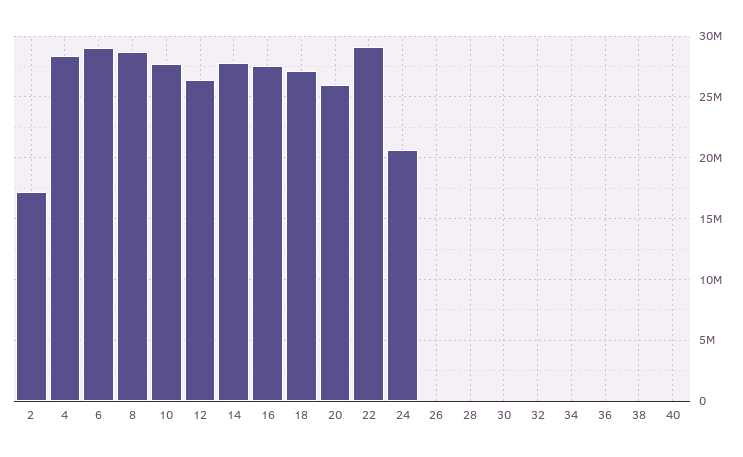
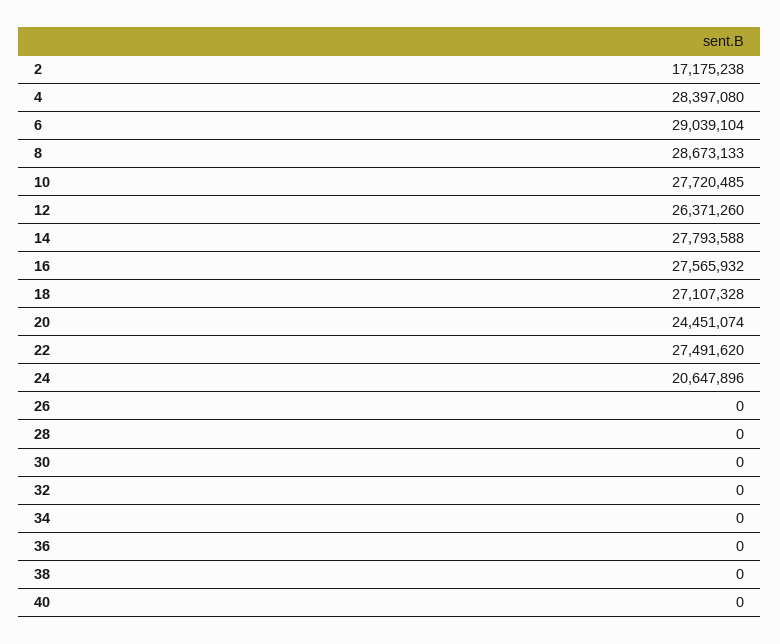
  {
    "2": 17175238,
    "4": 28397080,
    "6": 29039104,
    "8": 28673133,
    "10": 27720485,
    "12": 26371260,
    "14": 27793588,
    "16": 27565932,
    "18": 27107328,
-   "20": 26000000,
+   "20": 24451074,
-   "22": 29000000,
+   "22": 27491620,
    "24": 20647896,
    "26": 0,
    "28": 0,
    "30": 0,
    "32": 0,
    "34": 0,
    "36": 0,
    "38": 0,
    "40": 0
  }

